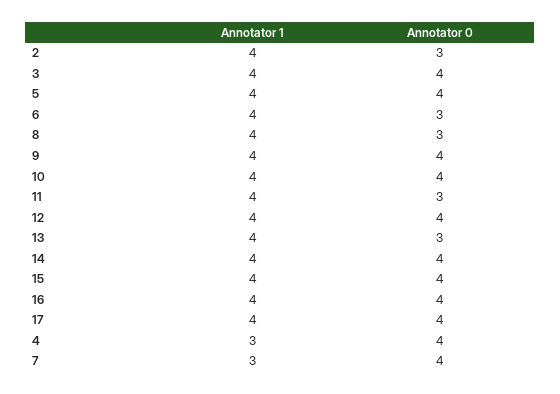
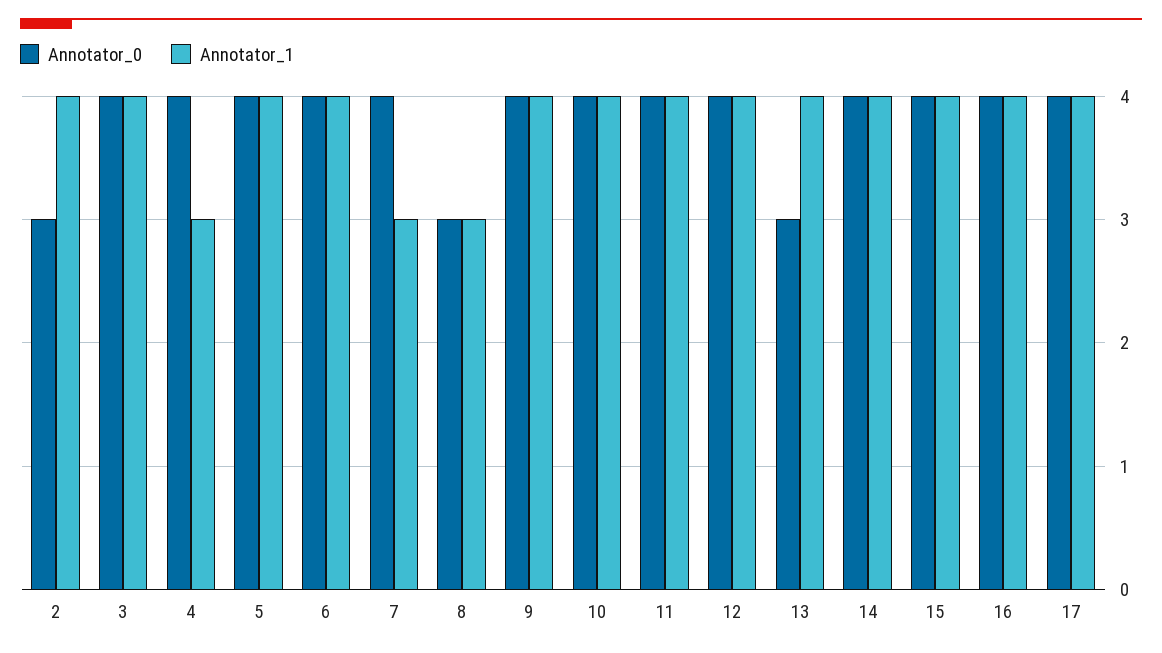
  {
    "Annotator 1": {
      "2": 4,
      "3": 4,
      "5": 4,
      "6": 4,
-     "8": 4,
+     "8": 3,
      "9": 4,
      "10": 4,
      "11": 4,
      "12": 4,
      "13": 4,
      "14": 4,
      "15": 4,
      "16": 4,
      "17": 4,
      "4": 3,
      "7": 3
    },
    "Annotator 0": {
      "2": 3,
      "3": 4,
      "5": 4,
-     "6": 3,
+     "6": 4,
      "8": 3,
      "9": 4,
      "10": 4,
-     "11": 3,
+     "11": 4,
      "12": 4,
      "13": 3,
      "14": 4,
      "15": 4,
      "16": 4,
      "17": 4,
      "4": 4,
      "7": 4
    }
  }

